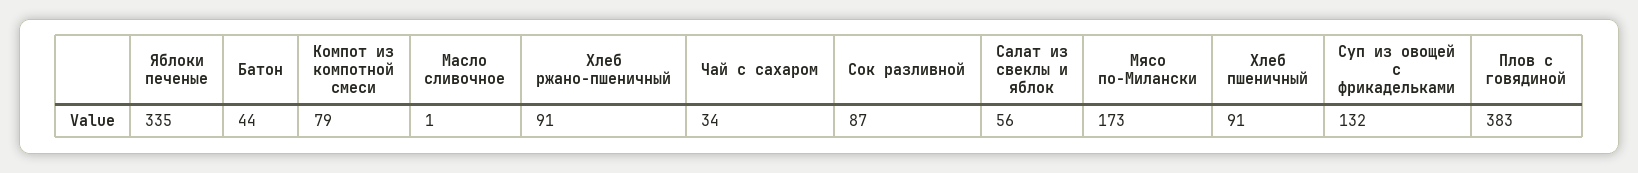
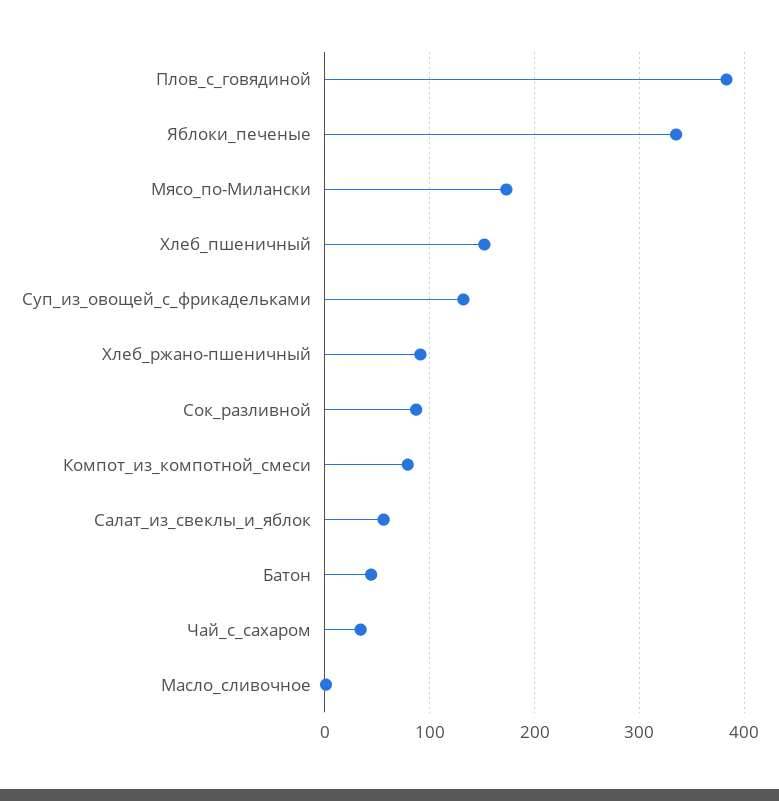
  {
    "Яблоки печеные": 335,
    "Батон": 44,
    "Компот из компотной смеси": 79,
    "Масло сливочное": 1,
    "Хлеб ржано-пшеничный": 91,
    "Чай с сахаром": 34,
    "Сок разливной": 87,
    "Салат из свеклы и яблок": 56,
    "Мясо по-Милански": 173,
-   "Хлеб пшеничный": 91,
+   "Хлеб пшеничный": 150,
    "Суп из овощей с фрикадельками": 132,
    "Плов с говядиной": 383
  }

